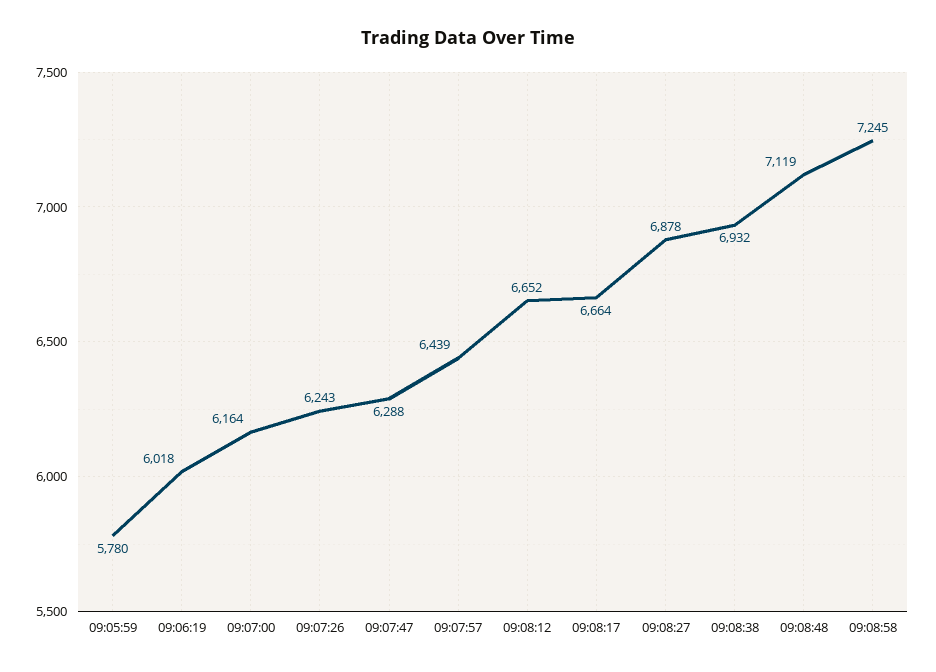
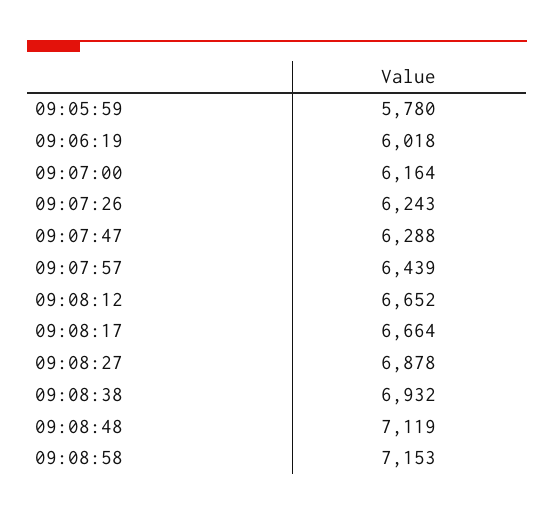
  {
    "09:05:59": 5780,
    "09:06:19": 6018,
    "09:07:00": 6164,
    "09:07:26": 6243,
    "09:07:47": 6288,
    "09:07:57": 6439,
    "09:08:12": 6652,
    "09:08:17": 6664,
    "09:08:27": 6878,
    "09:08:38": 6932,
    "09:08:48": 7119,
-   "09:08:58": 7245
+   "09:08:58": 7153
  }

